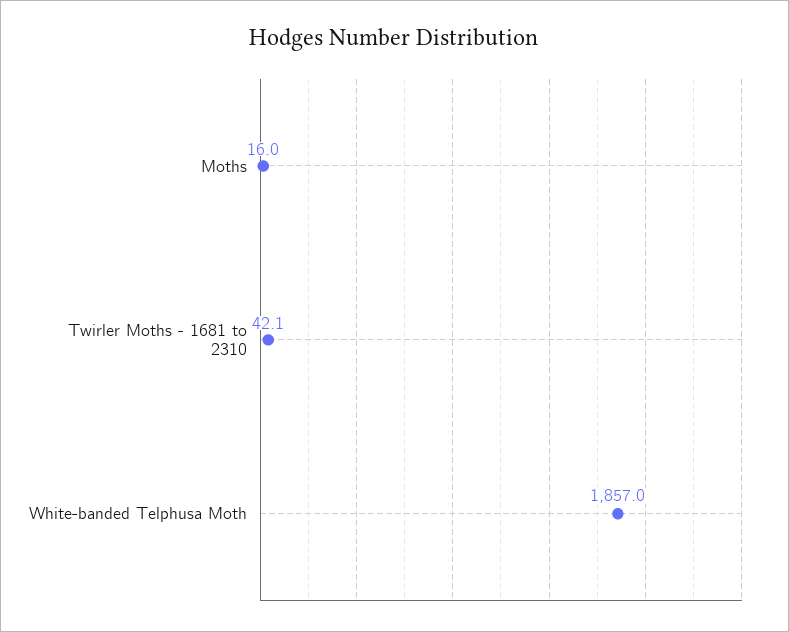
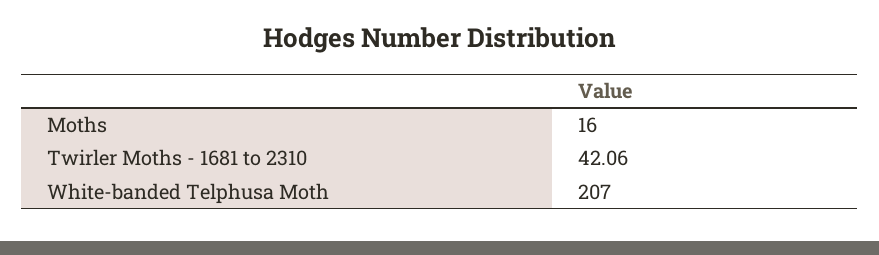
  {
    "Moths": 16,
    "Twirler Moths - 1681 to 2310": 42.06,
-   "White-banded Telphusa Moth": 1857
+   "White-banded Telphusa Moth": 207
  }

